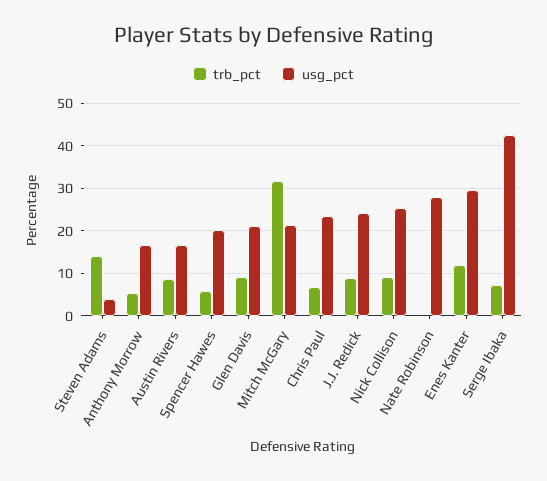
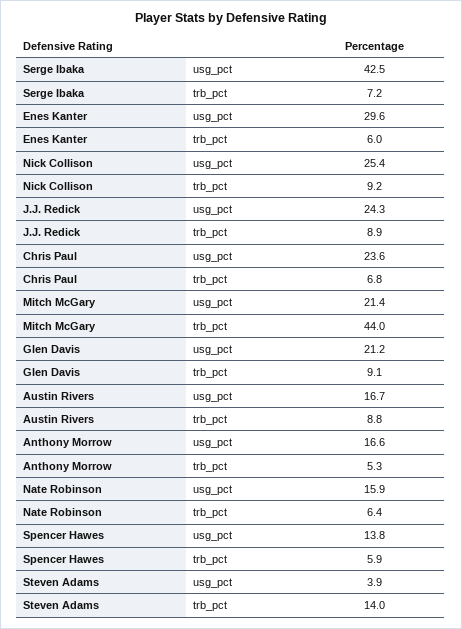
  {
    "trb_pct": {
      "Steven Adams": 14,
      "Anthony Morrow": 5.3,
      "Austin Rivers": 8.8,
      "Spencer Hawes": 5.9,
      "Glen Davis": 9.1,
-     "Mitch McGary": 32,
+     "Mitch McGary": 44,
      "Chris Paul": 6.8,
      "J.J. Redick": 8.9,
      "Nick Collison": 9.2,
-     "Nate Robinson": 0,
+     "Nate Robinson": 6.4,
-     "Enes Kanter": 12,
+     "Enes Kanter": 6,
      "Serge Ibaka": 7.2
    },
    "usg_pct": {
      "Steven Adams": 3.9,
      "Anthony Morrow": 16.6,
      "Austin Rivers": 16.7,
-     "Spencer Hawes": 20,
+     "Spencer Hawes": 13.8,
      "Glen Davis": 21.2,
      "Mitch McGary": 21.4,
      "Chris Paul": 23.6,
      "J.J. Redick": 24.3,
      "Nick Collison": 25.4,
-     "Nate Robinson": 28,
+     "Nate Robinson": 15.9,
      "Enes Kanter": 29.6,
      "Serge Ibaka": 42.5
    }
  }

